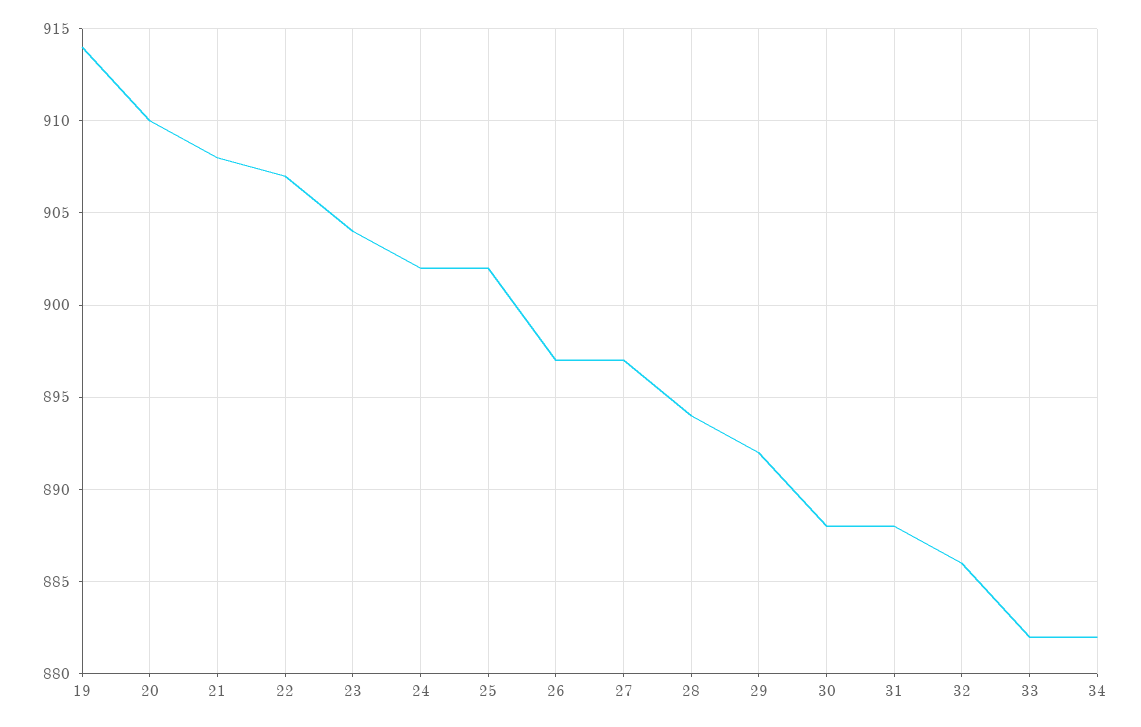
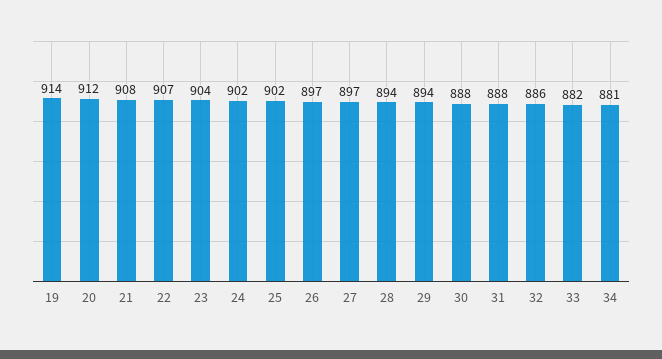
  {
    "19": 914,
-   "20": 910,
+   "20": 912,
    "21": 908,
    "22": 907,
    "23": 904,
    "24": 902,
    "25": 902,
    "26": 897,
    "27": 897,
    "28": 894,
-   "29": 892,
+   "29": 894,
    "30": 888,
    "31": 888,
    "32": 886,
    "33": 882,
-   "34": 882
+   "34": 881
  }

